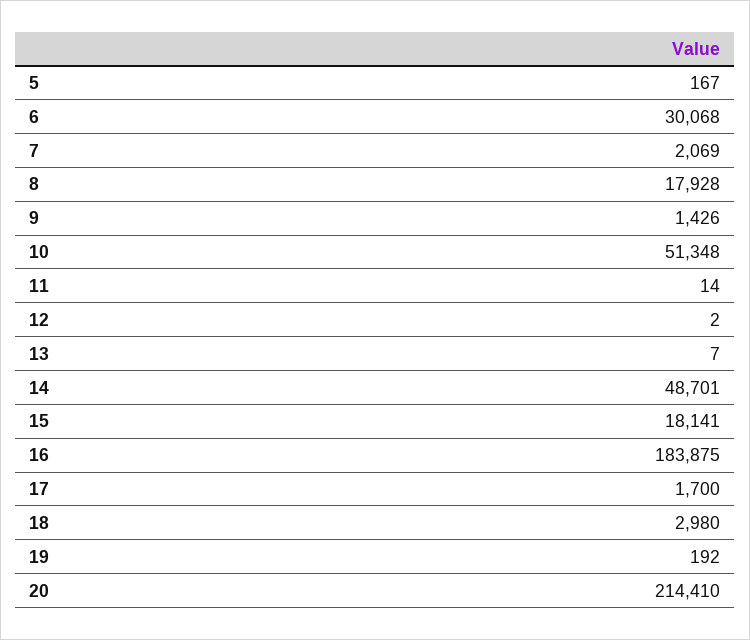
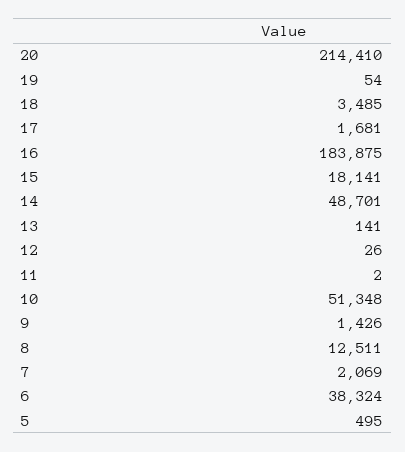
  {
-   "5": 167,
+   "5": 495,
-   "6": 30068,
+   "6": 38324,
    "7": 2069,
-   "8": 17928,
+   "8": 12511,
    "9": 1426,
    "10": 51348,
-   "11": 14,
+   "11": 2,
-   "12": 2,
+   "12": 26,
-   "13": 7,
+   "13": 141,
    "14": 48701,
    "15": 18141,
    "16": 183875,
-   "17": 1700,
+   "17": 1681,
-   "18": 2980,
+   "18": 3485,
-   "19": 192,
+   "19": 54,
    "20": 214410
  }

